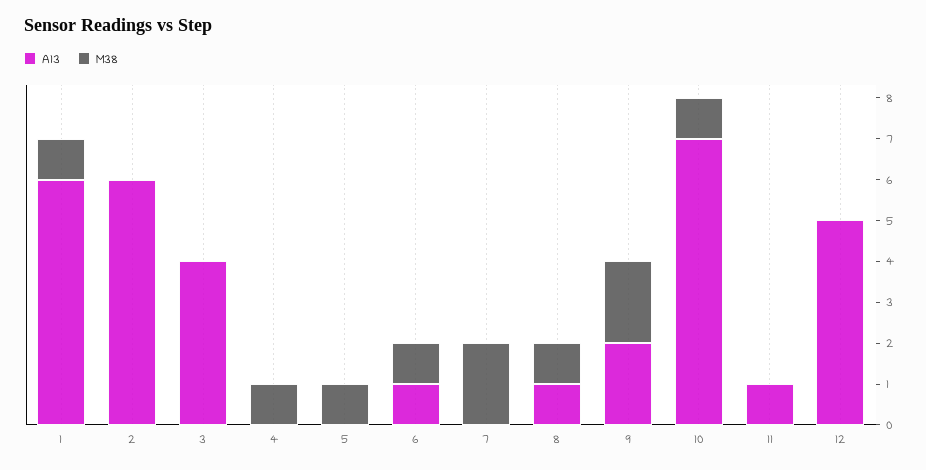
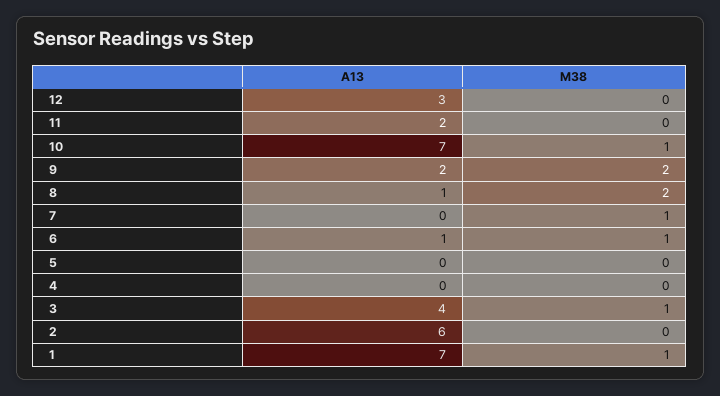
  {
    "A13": {
-     "1": 6,
+     "1": 7,
      "2": 6,
      "3": 4,
      "4": 0,
      "5": 0,
      "6": 1,
      "7": 0,
      "8": 1,
      "9": 2,
      "10": 7,
-     "11": 1,
+     "11": 2,
-     "12": 5
+     "12": 3
    },
    "M38": {
      "1": 1,
      "2": 0,
-     "3": 0,
+     "3": 1,
-     "4": 1,
+     "4": 0,
-     "5": 1,
+     "5": 0,
      "6": 1,
-     "7": 2,
+     "7": 1,
-     "8": 1,
+     "8": 2,
      "9": 2,
      "10": 1,
      "11": 0,
      "12": 0
    }
  }

